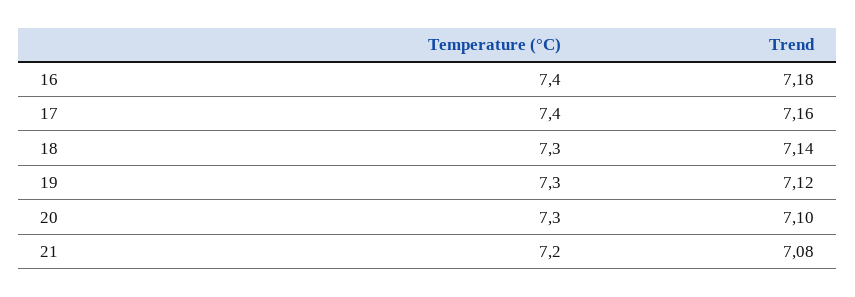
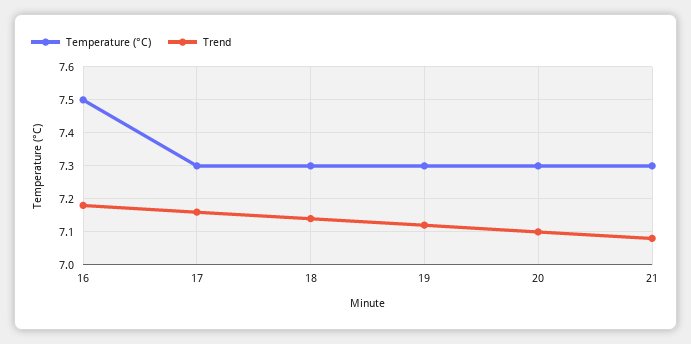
  {
    "Temperature (°C)": {
-     "16": 7.4,
+     "16": 7.5,
-     "17": 7.4,
+     "17": 7.3,
      "18": 7.3,
      "19": 7.3,
      "20": 7.3,
-     "21": 7.2
+     "21": 7.3
    },
    "Trend": {
      "16": 7.18,
      "17": 7.16,
      "18": 7.14,
      "19": 7.12,
      "20": 7.1,
      "21": 7.08
    }
  }

